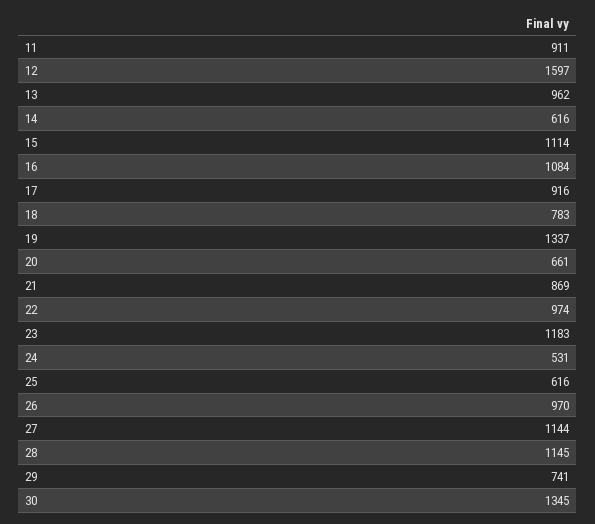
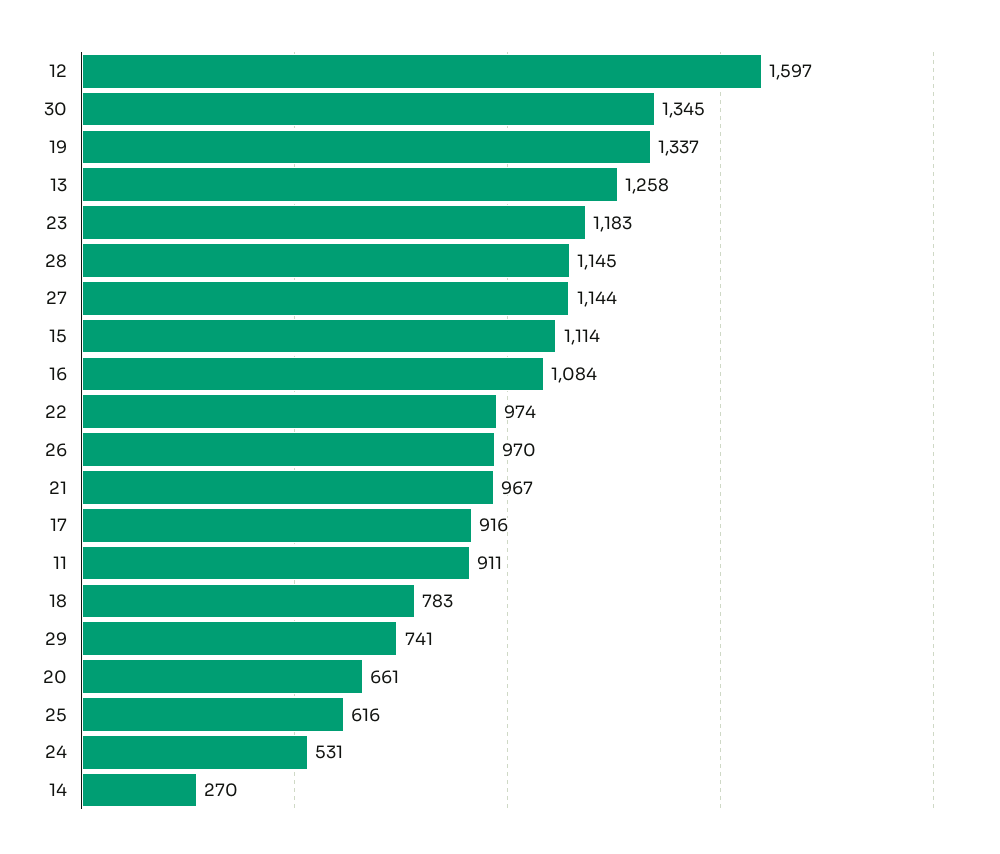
  {
    "11": 911,
    "12": 1597,
-   "13": 962,
+   "13": 1258,
-   "14": 616,
+   "14": 270,
    "15": 1114,
    "16": 1084,
    "17": 916,
    "18": 783,
    "19": 1337,
    "20": 661,
-   "21": 869,
+   "21": 967,
    "22": 974,
    "23": 1183,
    "24": 531,
    "25": 616,
    "26": 970,
    "27": 1144,
    "28": 1145,
    "29": 741,
    "30": 1345
  }

